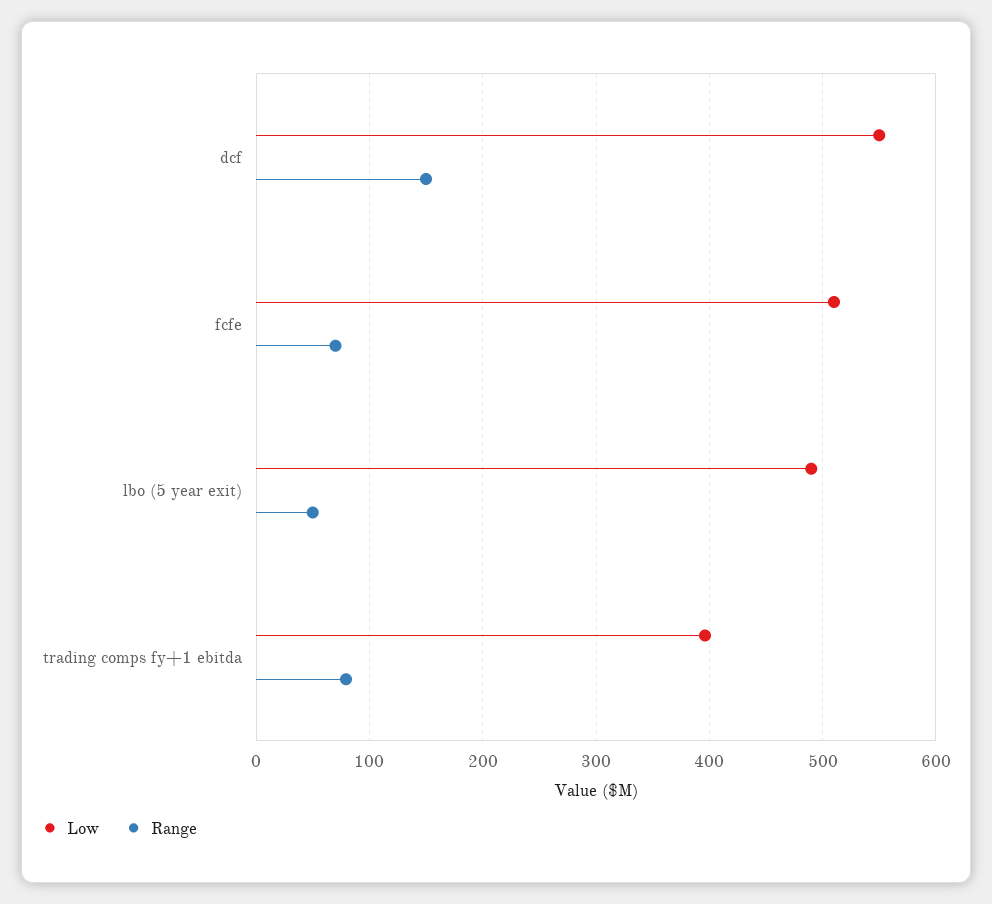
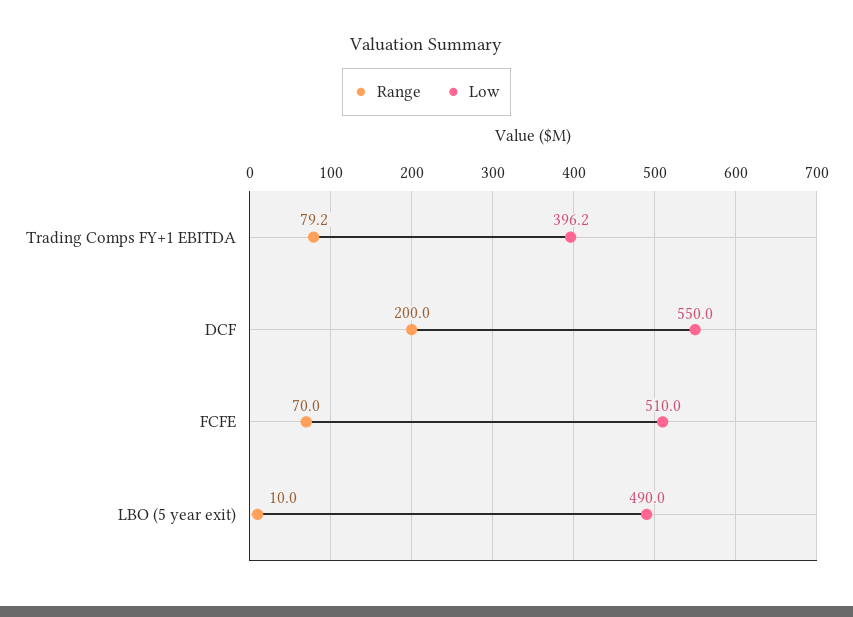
  {
    "Low": {
      "dcf": 550,
      "fcfe": 510,
      "lbo (5 year exit)": 490,
      "trading comps fy+1 ebitda": 396.2
    },
    "Range": {
-     "dcf": 150,
+     "dcf": 200,
      "fcfe": 70,
-     "lbo (5 year exit)": 50,
+     "lbo (5 year exit)": 10,
      "trading comps fy+1 ebitda": 79.2
    }
  }

